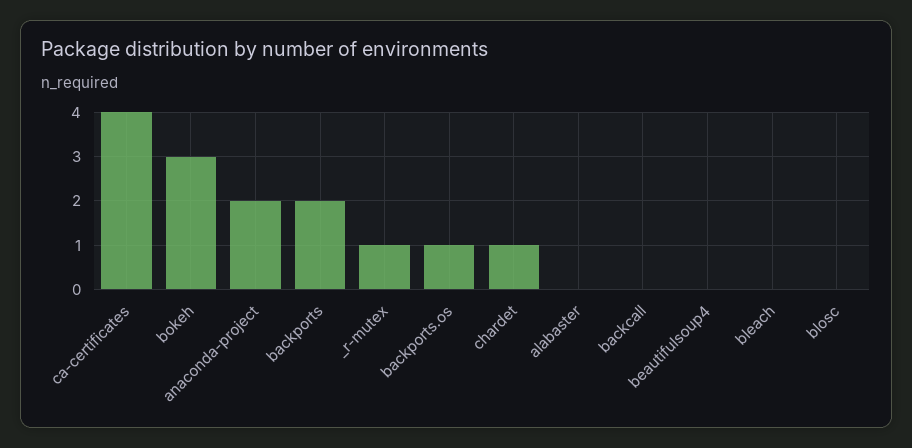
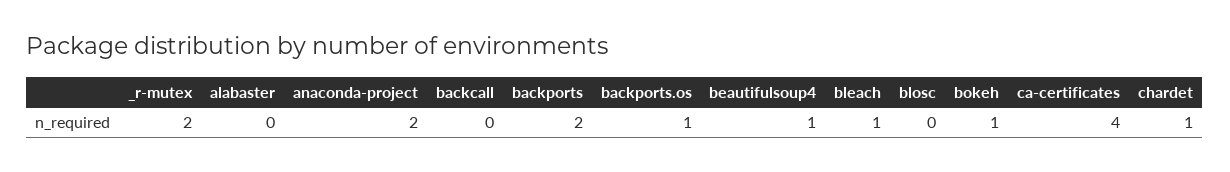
  {
    "ca-certificates": 4,
-   "bokeh": 3,
+   "bokeh": 1,
    "anaconda-project": 2,
    "backports": 2,
-   "_r-mutex": 1,
+   "_r-mutex": 2,
    "backports.os": 1,
    "chardet": 1,
    "alabaster": 0,
    "backcall": 0,
-   "beautifulsoup4": 0,
+   "beautifulsoup4": 1,
-   "bleach": 0,
+   "bleach": 1,
    "blosc": 0
  }

